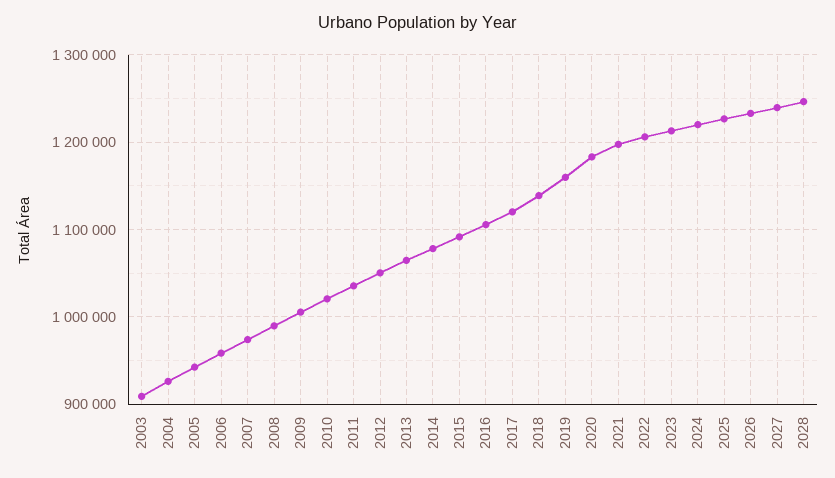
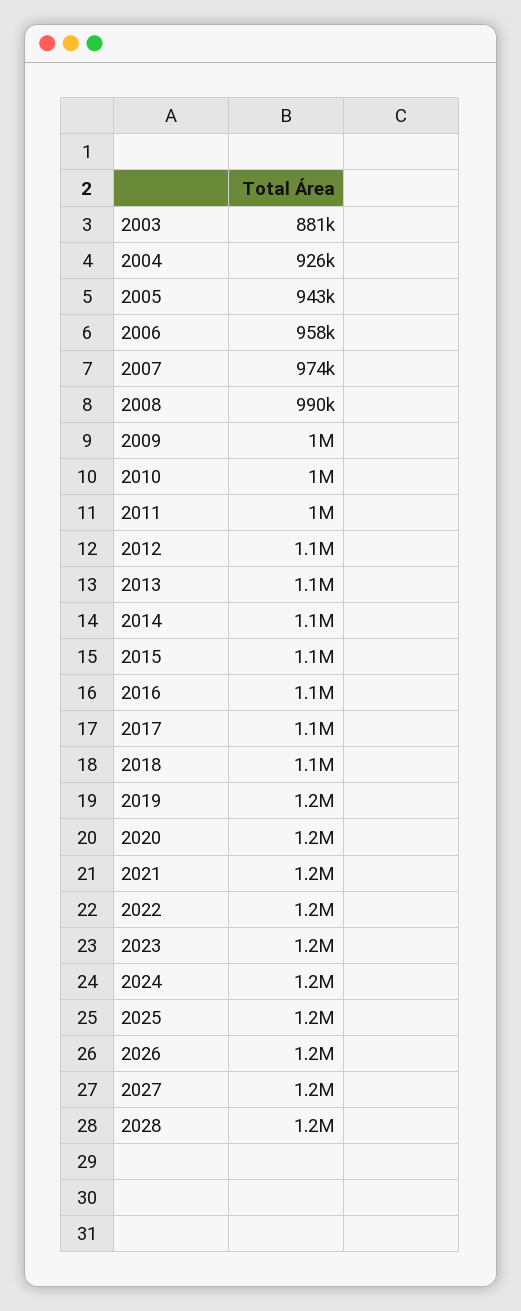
  {
-   "2003": 910000,
+   "2003": 881000,
    "2004": 926000,
    "2005": 943000,
    "2006": 958000,
    "2007": 974000,
    "2008": 990000,
    "2009": 1000000,
    "2010": 1000000,
    "2011": 1000000,
    "2012": 1100000,
    "2013": 1100000,
    "2014": 1100000,
    "2015": 1100000,
    "2016": 1100000,
    "2017": 1100000,
    "2018": 1100000,
    "2019": 1200000,
    "2020": 1200000,
    "2021": 1200000,
    "2022": 1200000,
    "2023": 1200000,
    "2024": 1200000,
    "2025": 1200000,
    "2026": 1200000,
    "2027": 1200000,
    "2028": 1200000
  }

